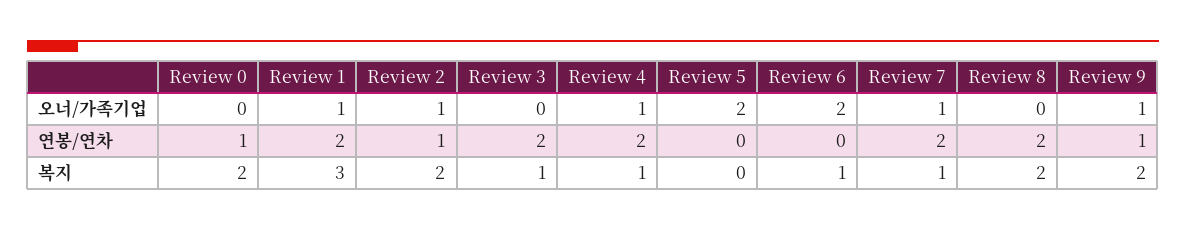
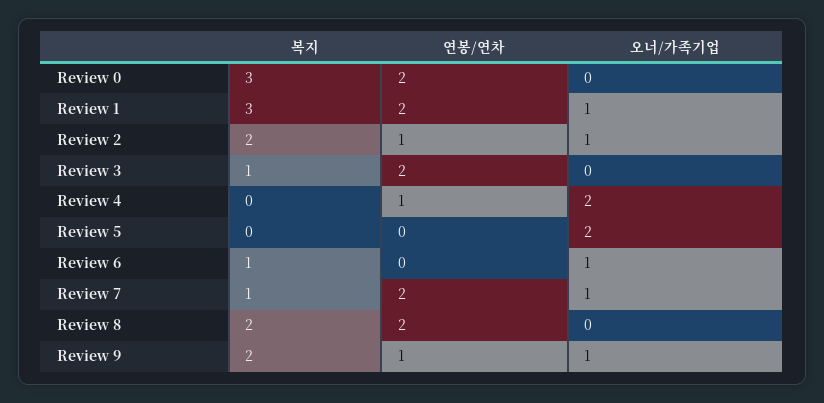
  {
    "Review 0": {
      "오너/가족기업": 0,
-     "연봉/연차": 1,
+     "연봉/연차": 2,
-     "복지": 2
+     "복지": 3
    },
    "Review 1": {
      "오너/가족기업": 1,
      "연봉/연차": 2,
      "복지": 3
    },
    "Review 2": {
      "오너/가족기업": 1,
      "연봉/연차": 1,
      "복지": 2
    },
    "Review 3": {
      "오너/가족기업": 0,
      "연봉/연차": 2,
      "복지": 1
    },
    "Review 4": {
-     "오너/가족기업": 1,
+     "오너/가족기업": 2,
-     "연봉/연차": 2,
+     "연봉/연차": 1,
-     "복지": 1
+     "복지": 0
    },
    "Review 5": {
      "오너/가족기업": 2,
      "연봉/연차": 0,
      "복지": 0
    },
    "Review 6": {
-     "오너/가족기업": 2,
+     "오너/가족기업": 1,
      "연봉/연차": 0,
      "복지": 1
    },
    "Review 7": {
      "오너/가족기업": 1,
      "연봉/연차": 2,
      "복지": 1
    },
    "Review 8": {
      "오너/가족기업": 0,
      "연봉/연차": 2,
      "복지": 2
    },
    "Review 9": {
      "오너/가족기업": 1,
      "연봉/연차": 1,
      "복지": 2
    }
  }

